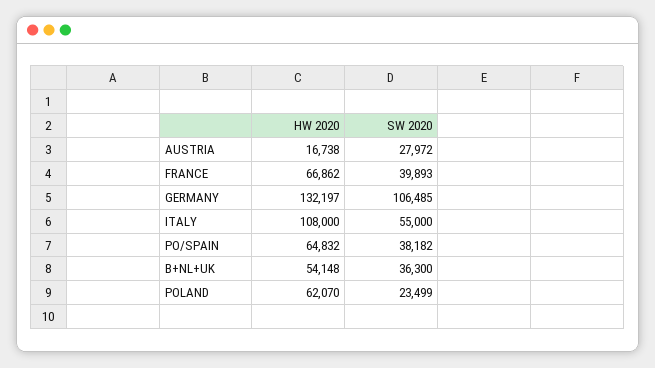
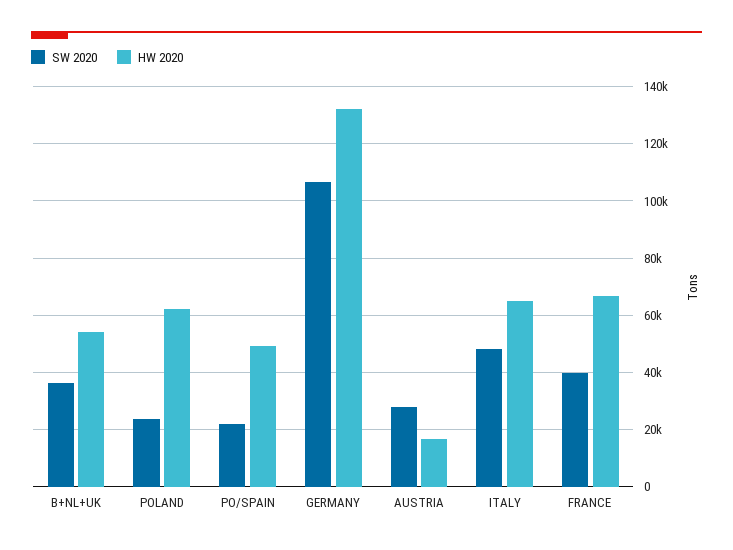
  {
    "HW 2020": {
      "AUSTRIA": 16738,
      "FRANCE": 66862,
      "GERMANY": 132197,
-     "ITALY": 108000,
+     "ITALY": 65000,
-     "PO/SPAIN": 64832,
+     "PO/SPAIN": 50000,
      "B+NL+UK": 54148,
      "POLAND": 62070
    },
    "SW 2020": {
      "AUSTRIA": 27972,
      "FRANCE": 39893,
      "GERMANY": 106485,
-     "ITALY": 55000,
+     "ITALY": 47500,
-     "PO/SPAIN": 38182,
+     "PO/SPAIN": 22500,
      "B+NL+UK": 36300,
      "POLAND": 23499
    }
  }

